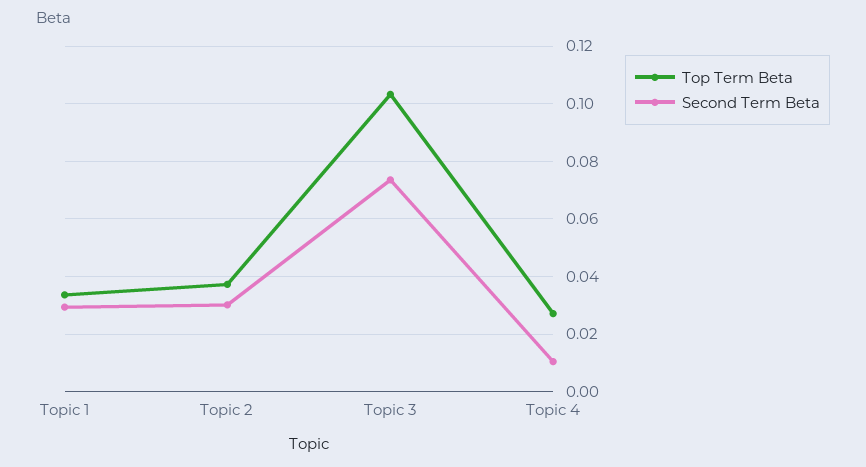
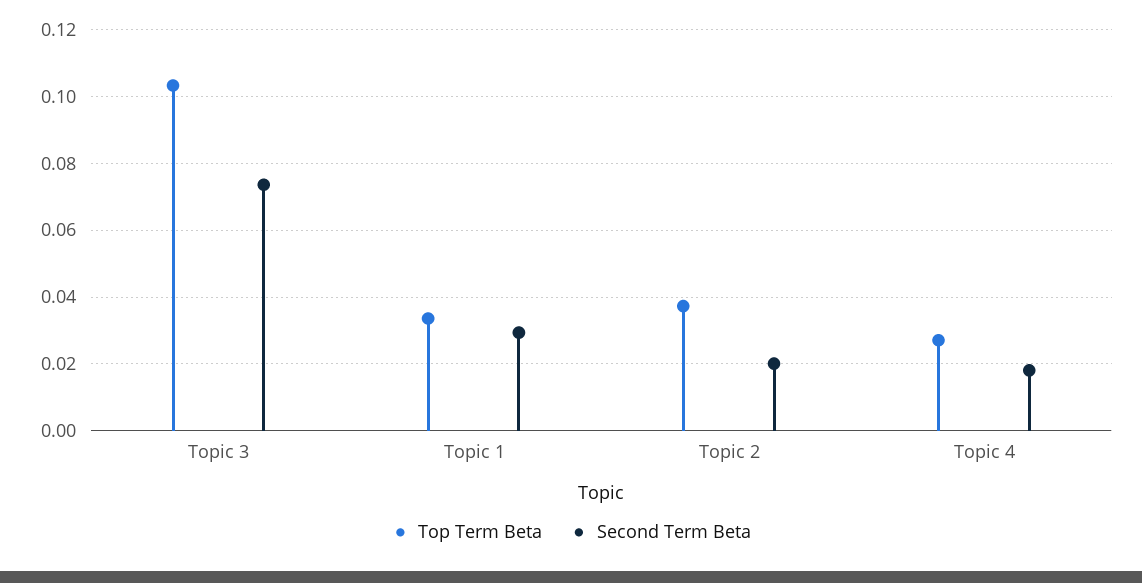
  {
    "Top Term Beta": {
      "Topic 1": 0.034,
      "Topic 2": 0.038,
      "Topic 3": 0.104,
      "Topic 4": 0.028
    },
    "Second Term Beta": {
      "Topic 1": 0.03,
-     "Topic 2": 0.03,
+     "Topic 2": 0.02,
      "Topic 3": 0.074,
-     "Topic 4": 0.01
+     "Topic 4": 0.018
    }
  }

